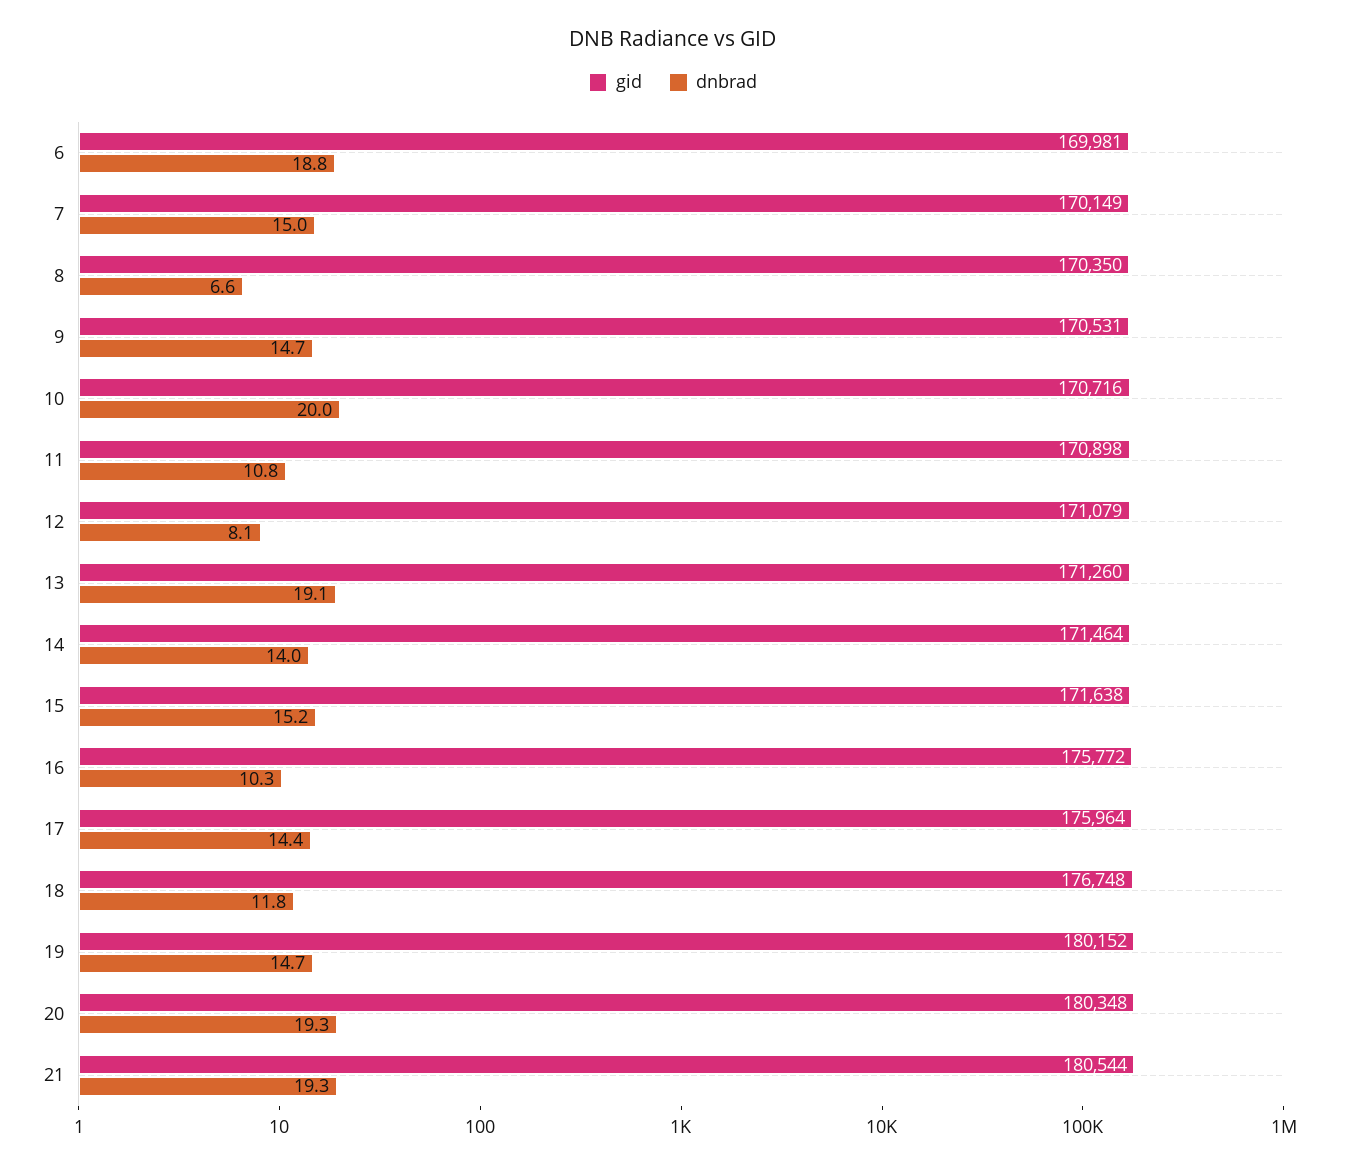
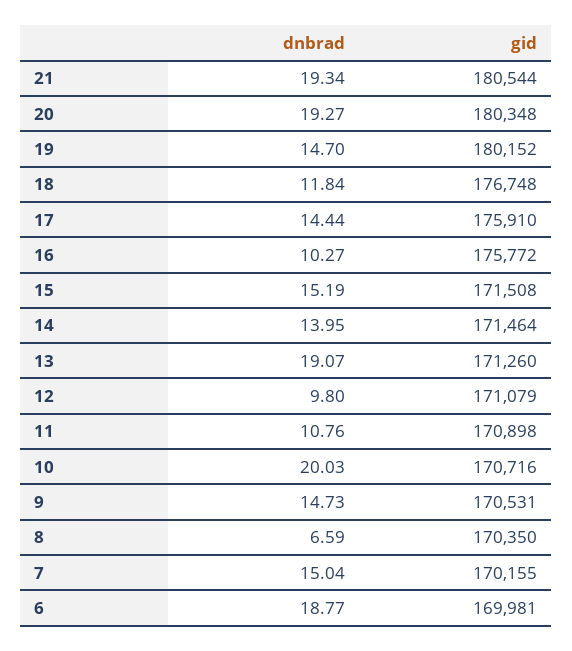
  {
    "gid": {
      "6": 169981,
-     "7": 170149,
+     "7": 170155,
      "8": 170350,
      "9": 170531,
      "10": 170716,
      "11": 170898,
      "12": 171079,
      "13": 171260,
      "14": 171464,
-     "15": 171638,
+     "15": 171508,
      "16": 175772,
-     "17": 175964,
+     "17": 175910,
      "18": 176748,
      "19": 180152,
      "20": 180348,
      "21": 180544
    },
    "dnbrad": {
      "6": 18.77,
      "7": 15.04,
      "8": 6.59,
      "9": 14.73,
      "10": 20.03,
      "11": 10.76,
-     "12": 8.1,
+     "12": 9.8,
      "13": 19.07,
      "14": 13.95,
      "15": 15.19,
      "16": 10.27,
      "17": 14.44,
      "18": 11.84,
      "19": 14.7,
      "20": 19.27,
      "21": 19.34
    }
  }

